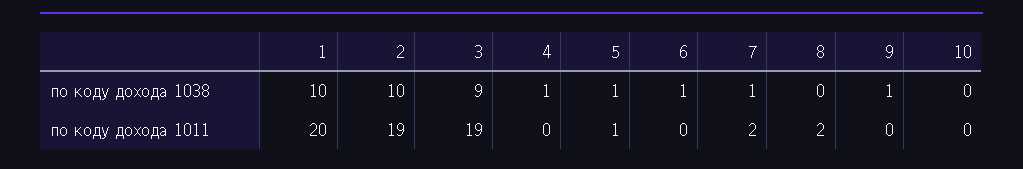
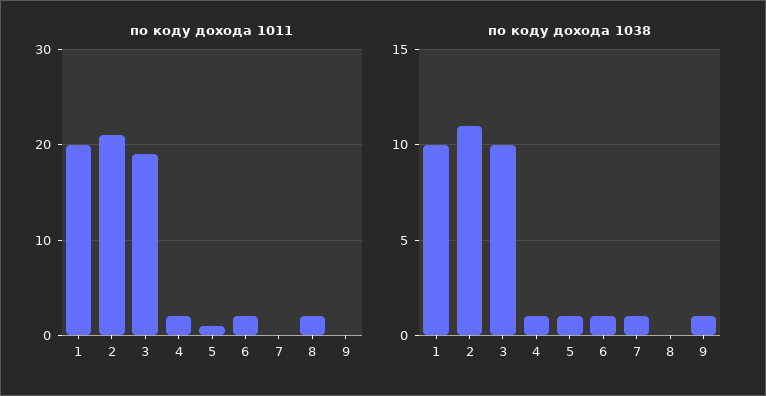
  {
    "по коду дохода 1038": {
      "1": 10,
-     "2": 10,
+     "2": 11,
-     "3": 9,
+     "3": 10,
      "4": 1,
      "5": 1,
      "6": 1,
      "7": 1,
      "8": 0,
-     "9": 1,
+     "9": 1
-     "10": 0
    },
    "по коду дохода 1011": {
      "1": 20,
-     "2": 19,
+     "2": 21,
      "3": 19,
-     "4": 0,
+     "4": 2,
      "5": 1,
-     "6": 0,
+     "6": 2,
-     "7": 2,
+     "7": 0,
      "8": 2,
-     "9": 0,
+     "9": 0
-     "10": 0
    }
  }

